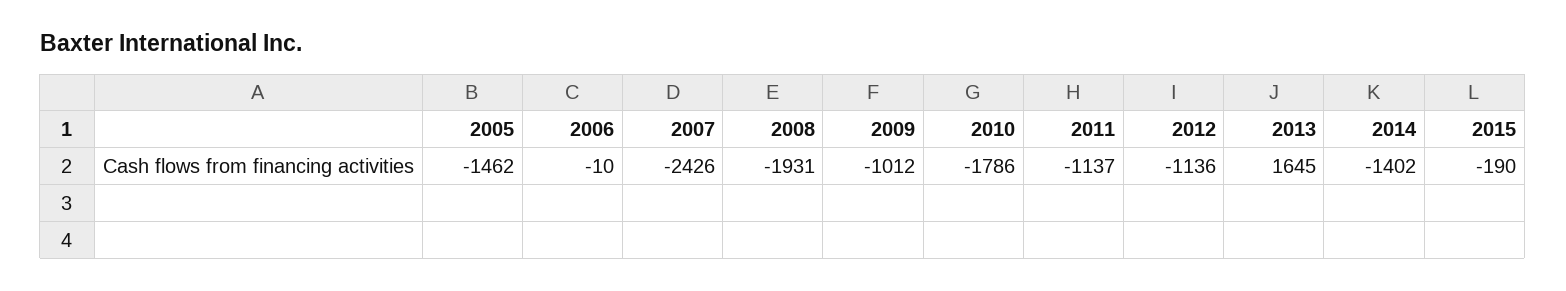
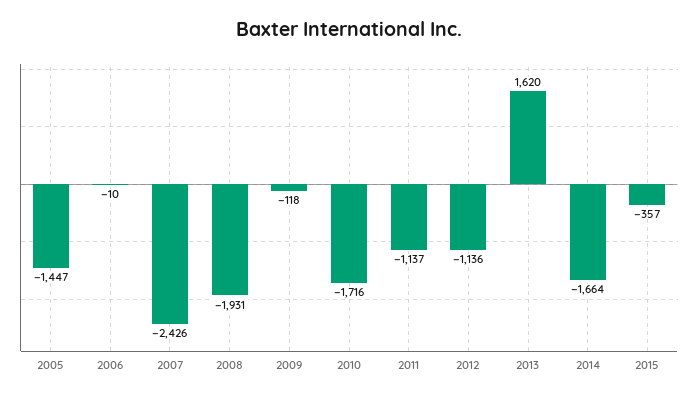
  {
-   "2005": -1462,
+   "2005": -1447,
    "2006": -10,
    "2007": -2426,
    "2008": -1931,
-   "2009": -1012,
+   "2009": -118,
-   "2010": -1786,
+   "2010": -1716,
    "2011": -1137,
    "2012": -1136,
-   "2013": 1645,
+   "2013": 1620,
-   "2014": -1402,
+   "2014": -1664,
-   "2015": -190
+   "2015": -357
  }

